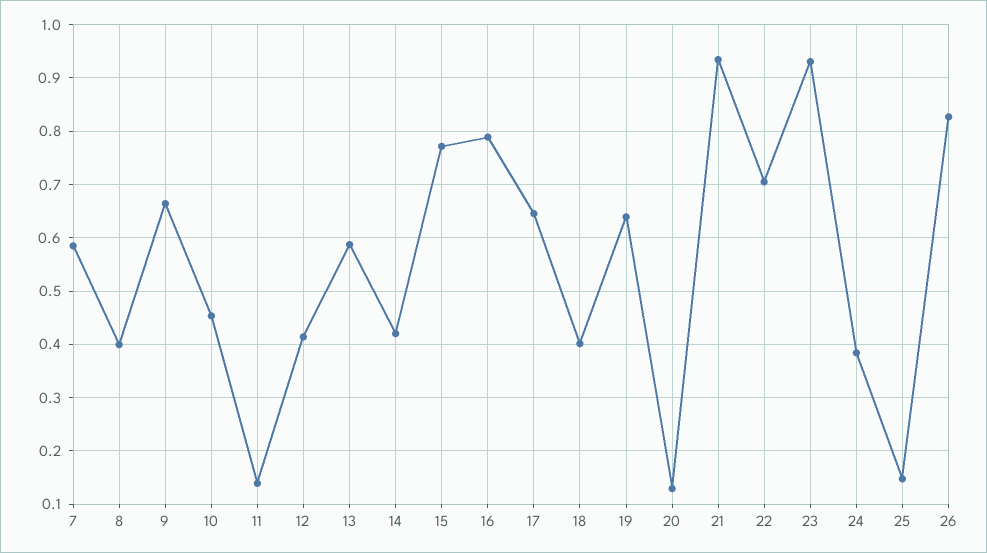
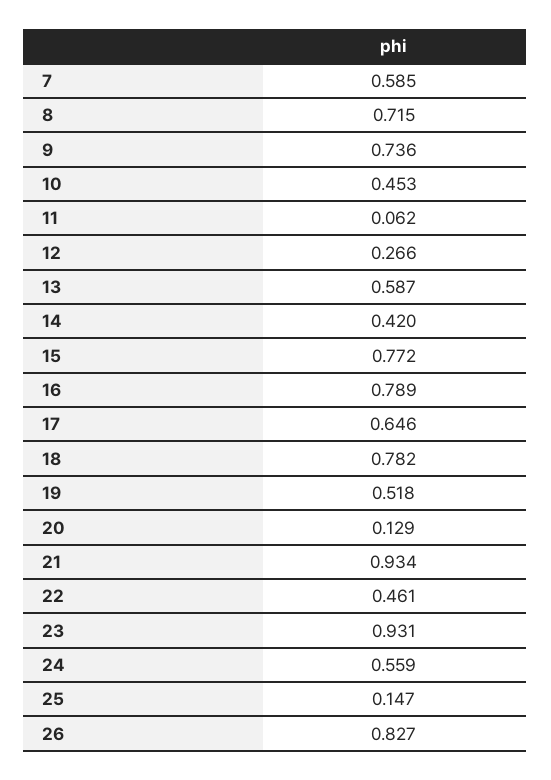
  {
    "7": 0.585,
-   "8": 0.4,
+   "8": 0.715,
-   "9": 0.66,
+   "9": 0.736,
    "10": 0.453,
-   "11": 0.14,
+   "11": 0.062,
-   "12": 0.42,
+   "12": 0.266,
    "13": 0.587,
    "14": 0.42,
    "15": 0.772,
    "16": 0.789,
    "17": 0.646,
-   "18": 0.4,
+   "18": 0.782,
-   "19": 0.64,
+   "19": 0.518,
    "20": 0.129,
    "21": 0.934,
-   "22": 0.7,
+   "22": 0.461,
    "23": 0.931,
-   "24": 0.38,
+   "24": 0.559,
    "25": 0.147,
    "26": 0.827
  }

